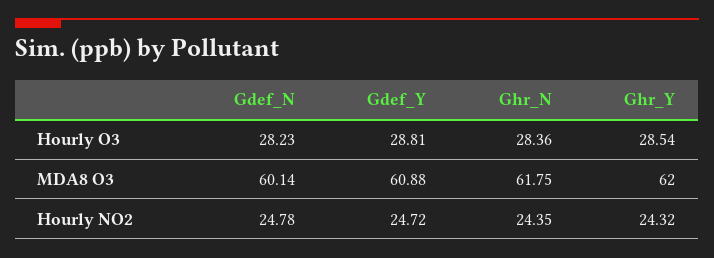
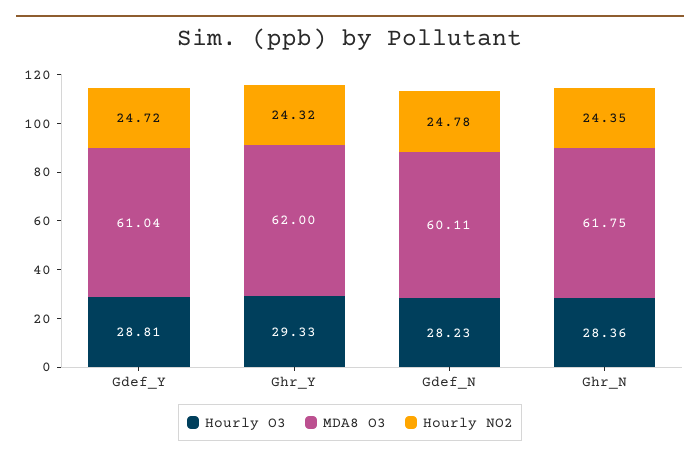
  {
    "Hourly O3": {
      "Gdef_N": 28.23,
      "Gdef_Y": 28.81,
      "Ghr_N": 28.36,
-     "Ghr_Y": 28.54
+     "Ghr_Y": 29.33
    },
    "MDA8 O3": {
-     "Gdef_N": 60.14,
+     "Gdef_N": 60.11,
-     "Gdef_Y": 60.88,
+     "Gdef_Y": 61.04,
      "Ghr_N": 61.75,
      "Ghr_Y": 62
    },
    "Hourly NO2": {
      "Gdef_N": 24.78,
      "Gdef_Y": 24.72,
      "Ghr_N": 24.35,
      "Ghr_Y": 24.32
    }
  }

